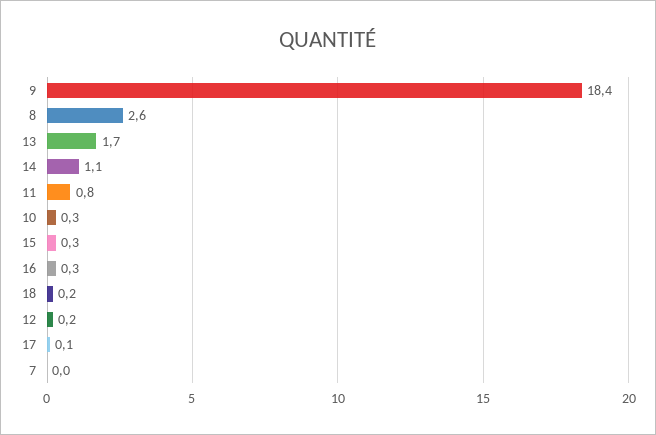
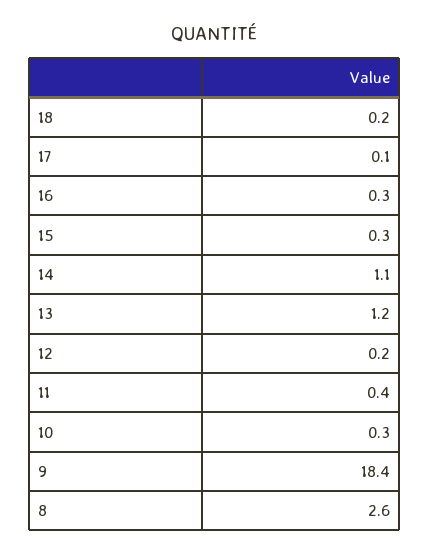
  {
    "9": 18.4,
    "8": 2.6,
-   "13": 1.7,
+   "13": 1.2,
    "14": 1.1,
-   "11": 0.8,
+   "11": 0.4,
    "10": 0.3,
    "15": 0.3,
    "16": 0.3,
    "18": 0.2,
    "12": 0.2,
-   "17": 0.1,
+   "17": 0.1
-   "7": 0
  }

